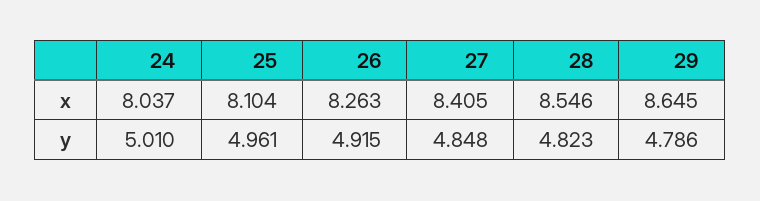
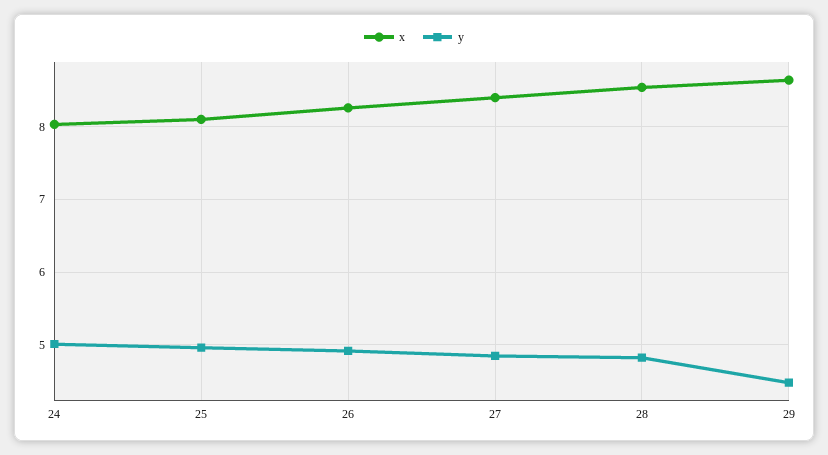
  {
    "x": {
      "24": 8.037,
      "25": 8.104,
      "26": 8.263,
      "27": 8.405,
      "28": 8.546,
      "29": 8.645
    },
    "y": {
      "24": 5.01,
      "25": 4.961,
      "26": 4.915,
      "27": 4.848,
      "28": 4.823,
-     "29": 4.786
+     "29": 4.5
    }
  }

